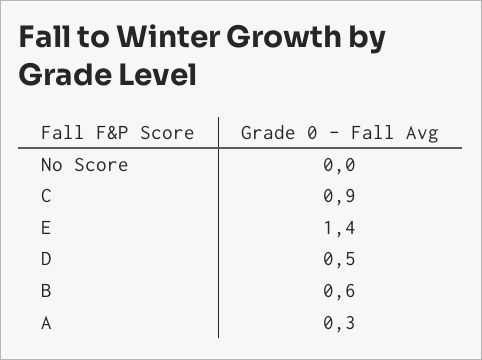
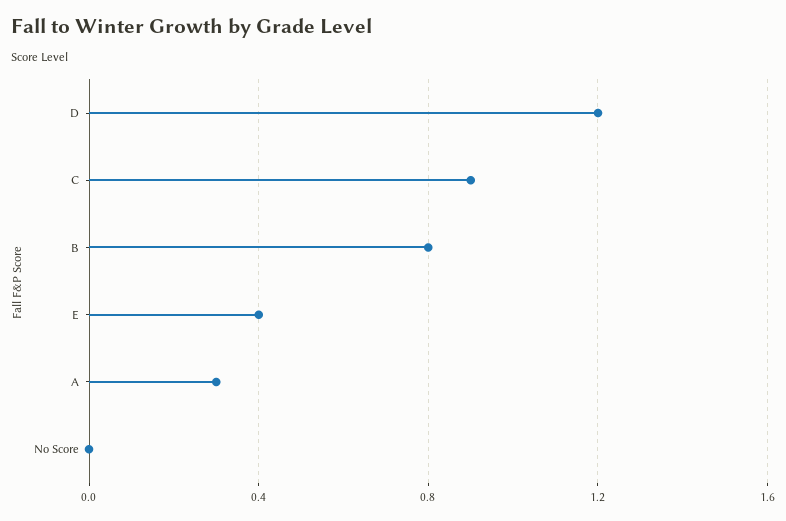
  {
    "No Score": 0,
    "C": 0.9,
-   "E": 1.4,
+   "E": 0.4,
-   "D": 0.5,
+   "D": 1.2,
-   "B": 0.6,
+   "B": 0.8,
    "A": 0.3
  }

